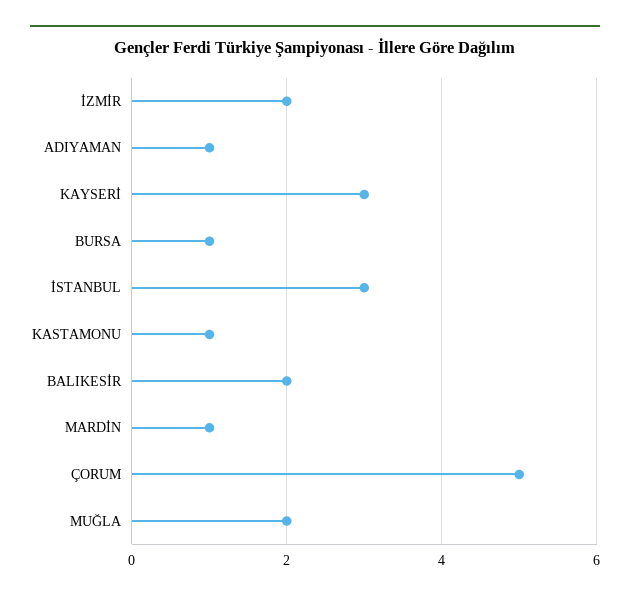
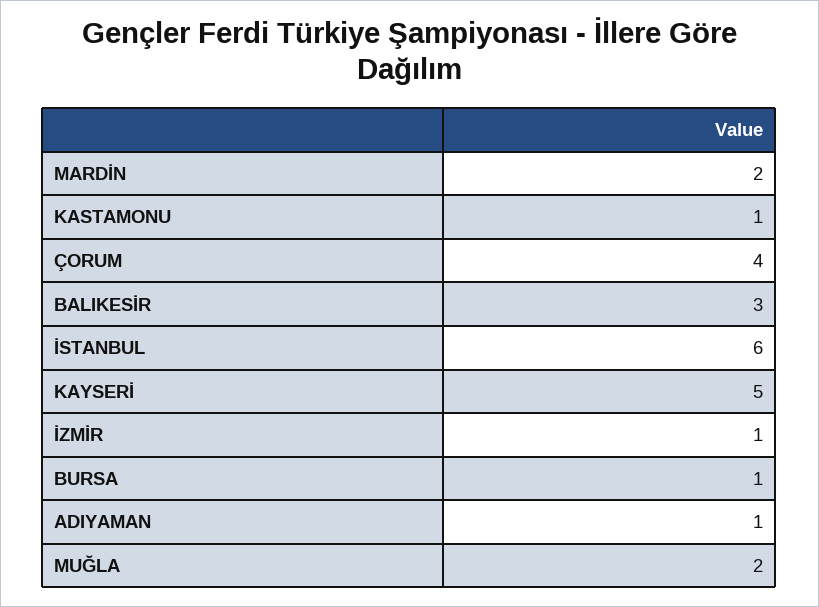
  {
-   "İZMİR": 2,
+   "İZMİR": 1,
    "ADIYAMAN": 1,
-   "KAYSERİ": 3,
+   "KAYSERİ": 5,
    "BURSA": 1,
-   "İSTANBUL": 3,
+   "İSTANBUL": 6,
    "KASTAMONU": 1,
-   "BALIKESİR": 2,
+   "BALIKESİR": 3,
-   "MARDİN": 1,
+   "MARDİN": 2,
-   "ÇORUM": 5,
+   "ÇORUM": 4,
    "MUĞLA": 2
  }

